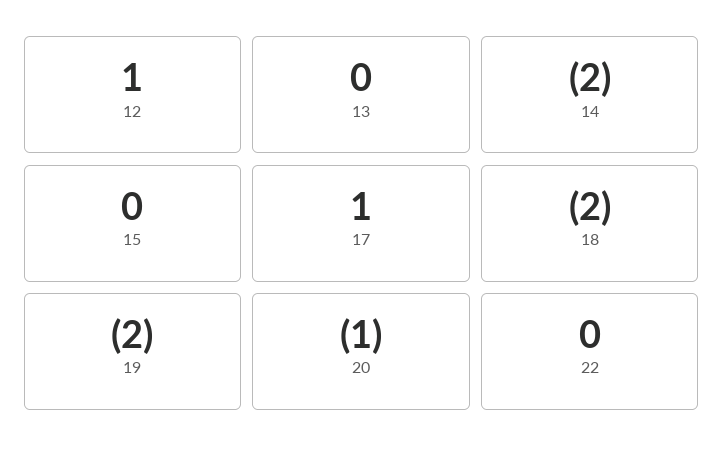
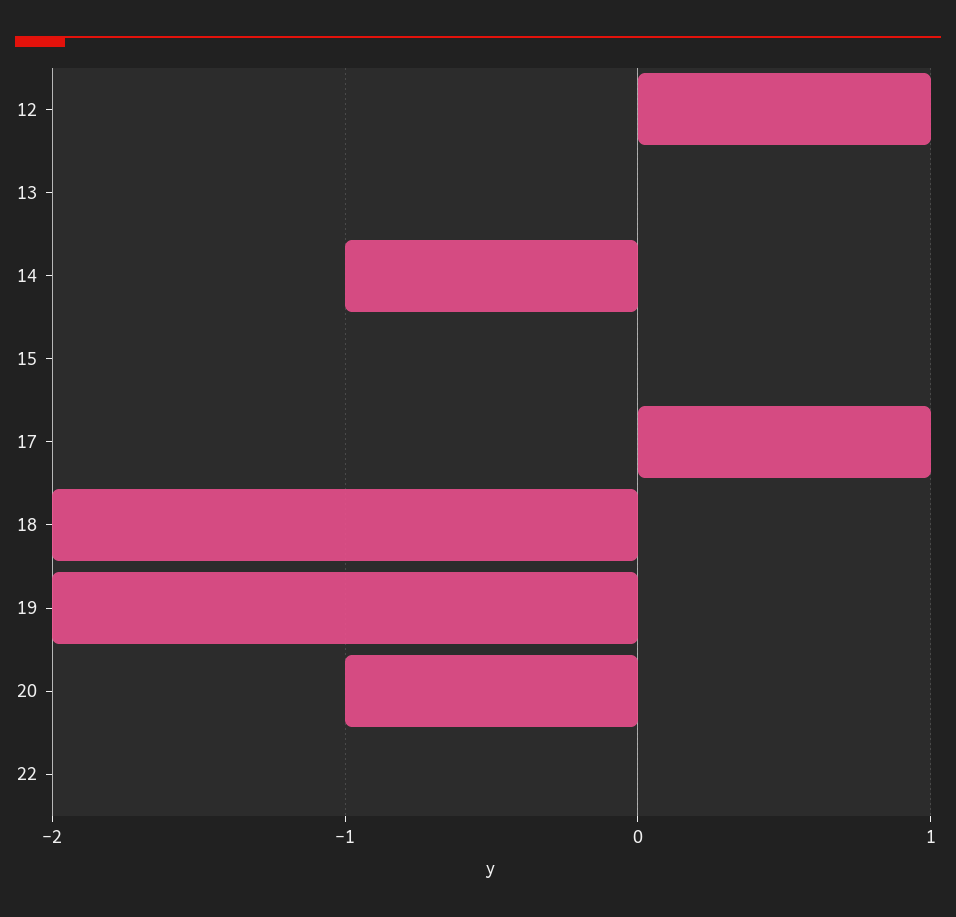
  {
    "12": 1,
    "13": 0,
-   "14": -2,
+   "14": -1,
    "15": 0,
    "17": 1,
    "18": -2,
    "19": -2,
    "20": -1,
    "22": 0
  }

